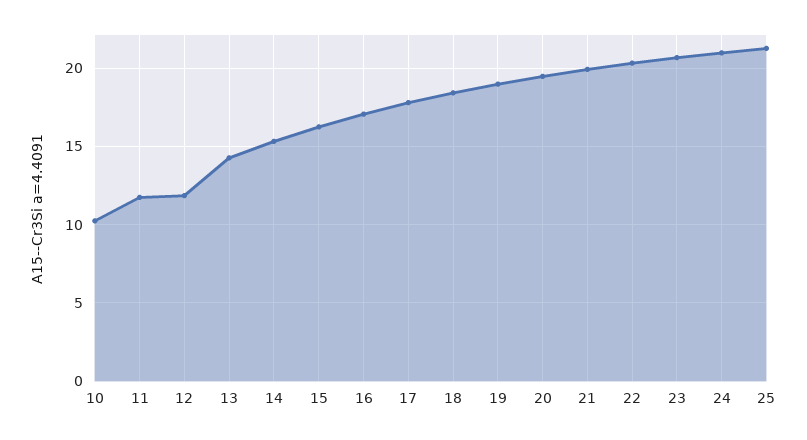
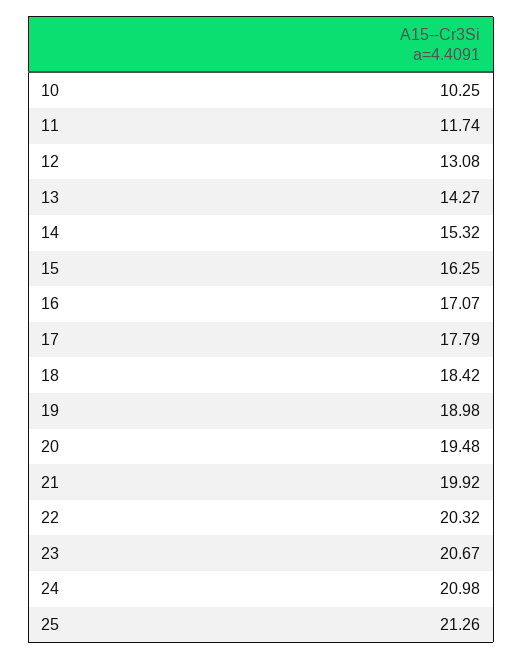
  {
    "10": 10.25,
    "11": 11.74,
-   "12": 12,
+   "12": 13.08,
    "13": 14.27,
    "14": 15.32,
    "15": 16.25,
    "16": 17.07,
    "17": 17.79,
    "18": 18.42,
    "19": 18.98,
    "20": 19.48,
    "21": 19.92,
    "22": 20.32,
    "23": 20.67,
    "24": 20.98,
    "25": 21.26
  }

